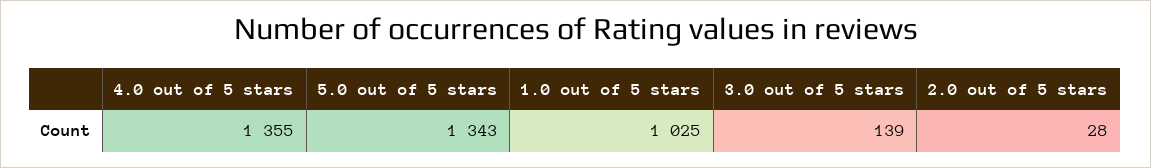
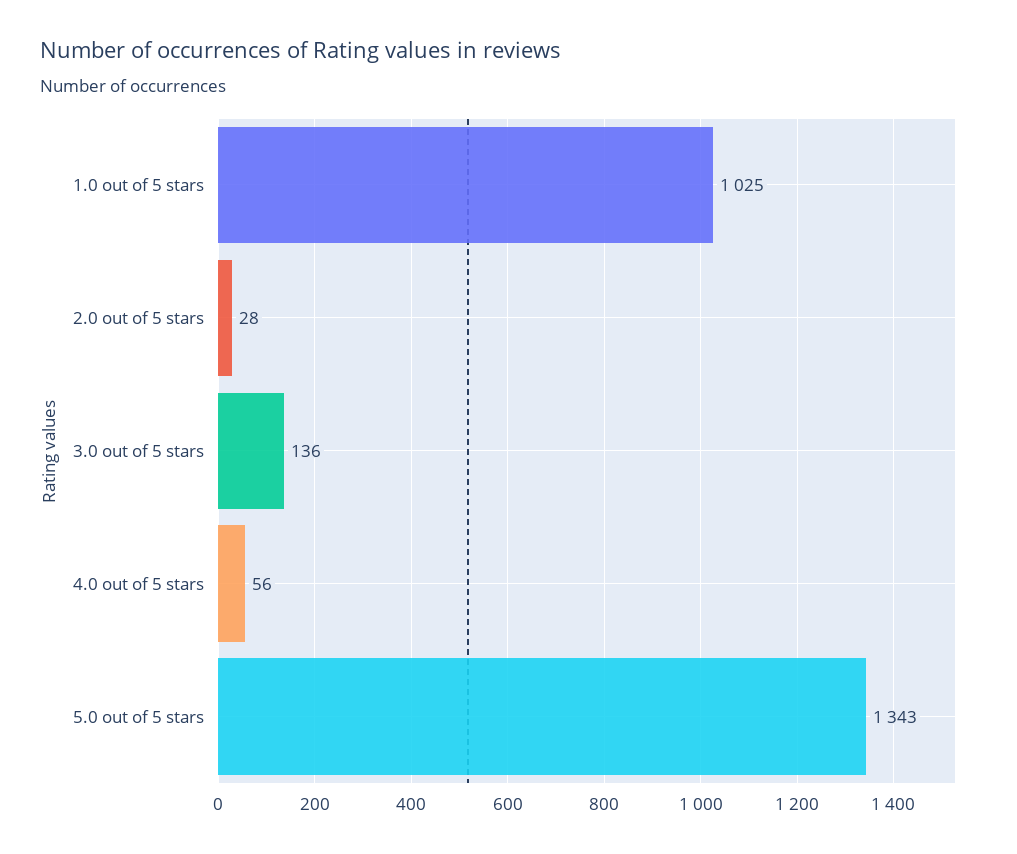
  {
-   "4.0 out of 5 stars": 1355,
+   "4.0 out of 5 stars": 56,
    "5.0 out of 5 stars": 1343,
    "1.0 out of 5 stars": 1025,
-   "3.0 out of 5 stars": 139,
+   "3.0 out of 5 stars": 136,
    "2.0 out of 5 stars": 28
  }

